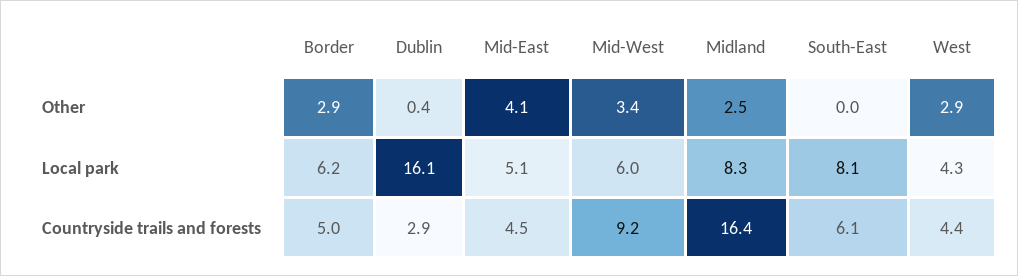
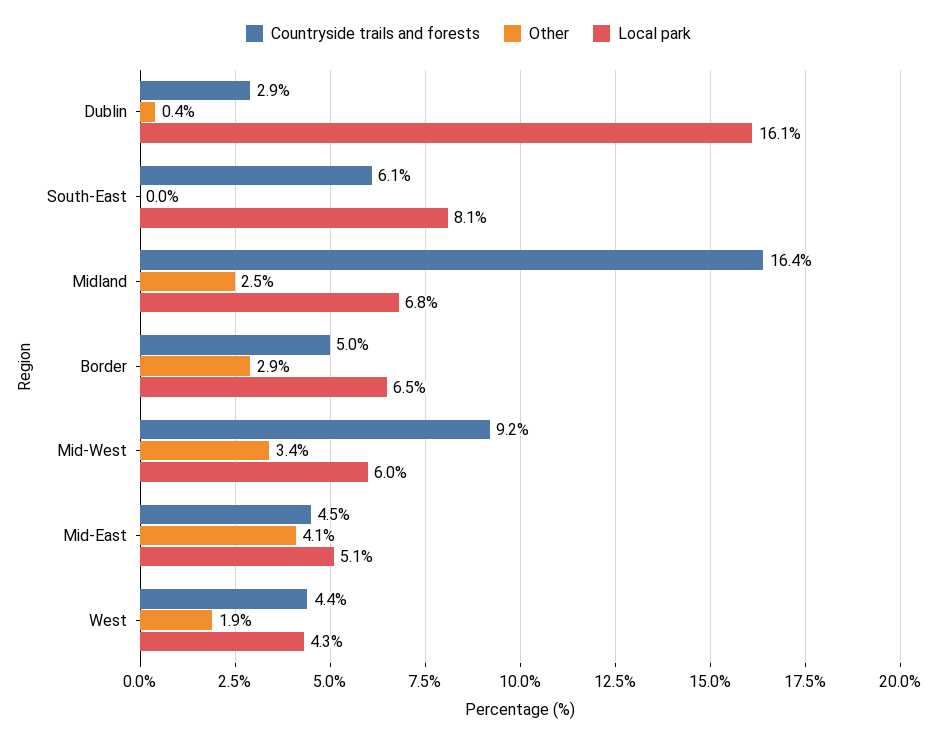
  {
    "Other": {
      "Border": 2.9,
      "Dublin": 0.4,
      "Mid-East": 4.1,
      "Mid-West": 3.4,
      "Midland": 2.5,
      "South-East": 0,
-     "West": 2.9
+     "West": 1.9
    },
    "Local park": {
-     "Border": 6.2,
+     "Border": 6.5,
      "Dublin": 16.1,
      "Mid-East": 5.1,
      "Mid-West": 6,
-     "Midland": 8.3,
+     "Midland": 6.8,
      "South-East": 8.1,
      "West": 4.3
    },
    "Countryside trails and forests": {
      "Border": 5,
      "Dublin": 2.9,
      "Mid-East": 4.5,
      "Mid-West": 9.2,
      "Midland": 16.4,
      "South-East": 6.1,
      "West": 4.4
    }
  }

